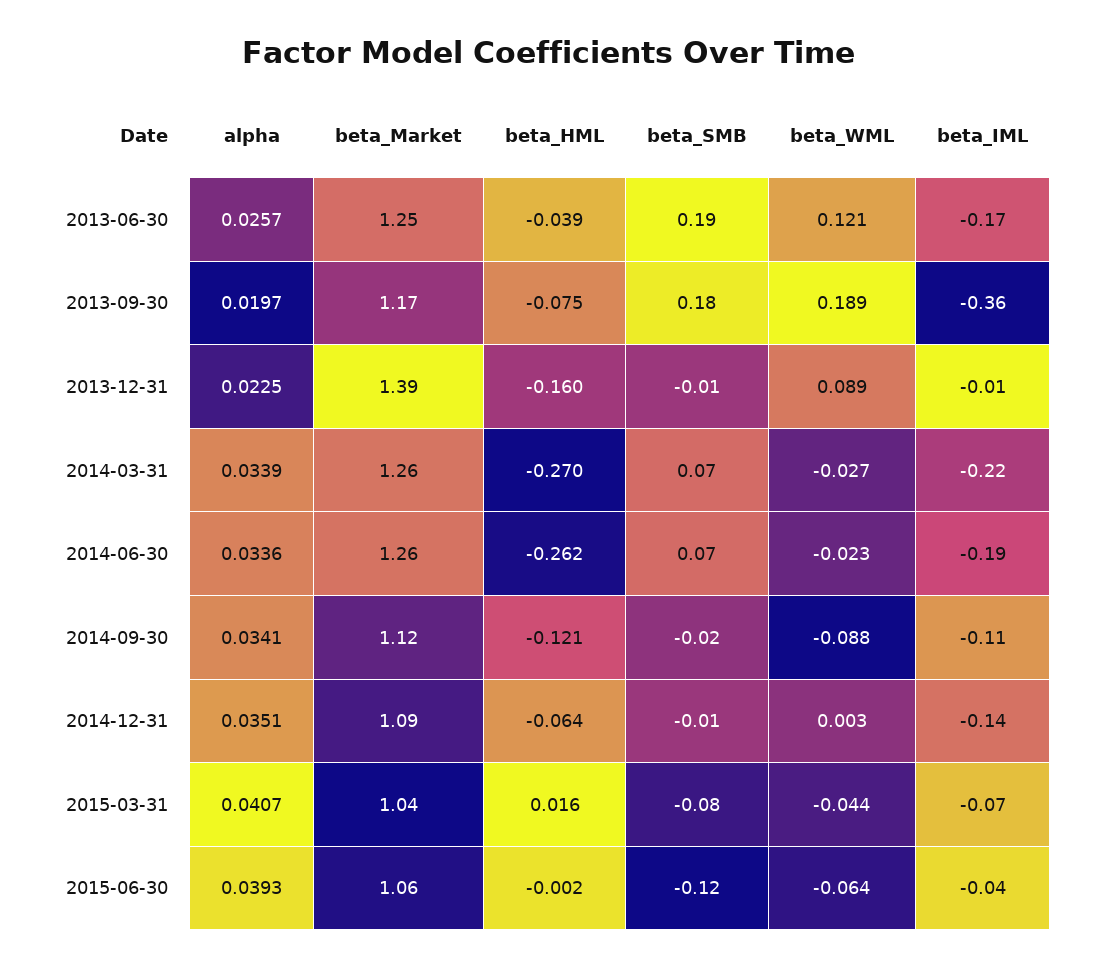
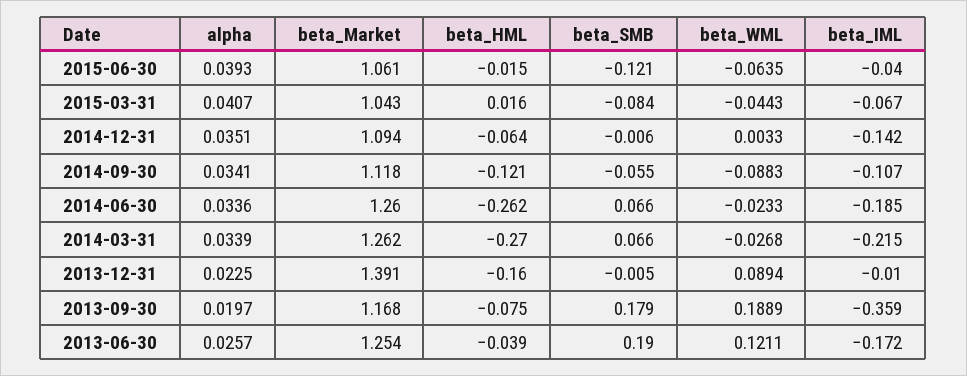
  {
    "alpha": {
      "2013-06-30": 0.0257,
      "2013-09-30": 0.0197,
      "2013-12-31": 0.0225,
      "2014-03-31": 0.0339,
      "2014-06-30": 0.0336,
      "2014-09-30": 0.0341,
      "2014-12-31": 0.0351,
      "2015-03-31": 0.0407,
      "2015-06-30": 0.0393
    },
    "beta_Market": {
      "2013-06-30": 1.254,
      "2013-09-30": 1.168,
      "2013-12-31": 1.391,
      "2014-03-31": 1.262,
      "2014-06-30": 1.26,
      "2014-09-30": 1.118,
      "2014-12-31": 1.094,
      "2015-03-31": 1.043,
      "2015-06-30": 1.061
    },
    "beta_HML": {
      "2013-06-30": -0.039,
      "2013-09-30": -0.075,
      "2013-12-31": -0.16,
      "2014-03-31": -0.27,
      "2014-06-30": -0.262,
      "2014-09-30": -0.121,
      "2014-12-31": -0.064,
      "2015-03-31": 0.016,
-     "2015-06-30": -0.002
+     "2015-06-30": -0.015
    },
    "beta_SMB": {
      "2013-06-30": 0.19,
      "2013-09-30": 0.179,
      "2013-12-31": -0.005,
      "2014-03-31": 0.066,
      "2014-06-30": 0.066,
-     "2014-09-30": -0.02,
+     "2014-09-30": -0.055,
      "2014-12-31": -0.006,
      "2015-03-31": -0.084,
      "2015-06-30": -0.121
    },
    "beta_WML": {
      "2013-06-30": 0.1211,
      "2013-09-30": 0.1889,
      "2013-12-31": 0.0894,
      "2014-03-31": -0.0268,
      "2014-06-30": -0.0233,
      "2014-09-30": -0.0883,
      "2014-12-31": 0.0033,
      "2015-03-31": -0.0443,
      "2015-06-30": -0.0635
    },
    "beta_IML": {
      "2013-06-30": -0.172,
      "2013-09-30": -0.359,
      "2013-12-31": -0.01,
      "2014-03-31": -0.215,
      "2014-06-30": -0.185,
      "2014-09-30": -0.107,
      "2014-12-31": -0.142,
      "2015-03-31": -0.067,
      "2015-06-30": -0.04
    }
  }

